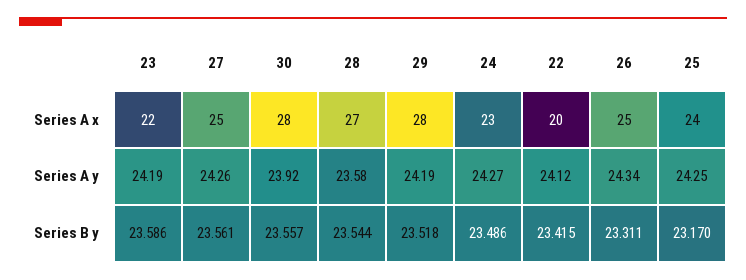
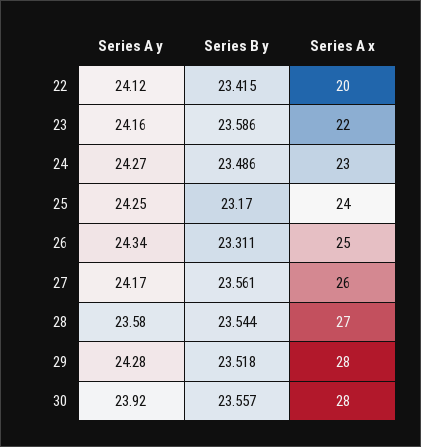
  {
    "23": {
      "Series A x": 22,
-     "Series A y": 24.19,
+     "Series A y": 24.16,
      "Series B y": 23.586
    },
    "27": {
-     "Series A x": 25,
+     "Series A x": 26,
-     "Series A y": 24.26,
+     "Series A y": 24.17,
      "Series B y": 23.561
    },
    "30": {
      "Series A x": 28,
      "Series A y": 23.92,
      "Series B y": 23.557
    },
    "28": {
      "Series A x": 27,
      "Series A y": 23.58,
      "Series B y": 23.544
    },
    "29": {
      "Series A x": 28,
-     "Series A y": 24.19,
+     "Series A y": 24.28,
      "Series B y": 23.518
    },
    "24": {
      "Series A x": 23,
      "Series A y": 24.27,
      "Series B y": 23.486
    },
    "22": {
      "Series A x": 20,
      "Series A y": 24.12,
      "Series B y": 23.415
    },
    "26": {
      "Series A x": 25,
      "Series A y": 24.34,
      "Series B y": 23.311
    },
    "25": {
      "Series A x": 24,
      "Series A y": 24.25,
      "Series B y": 23.17
    }
  }

